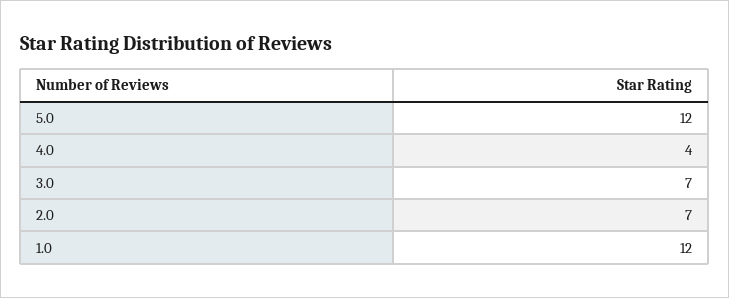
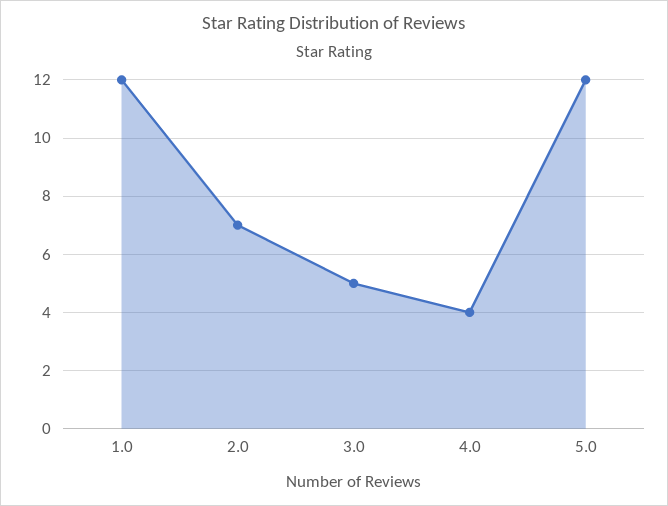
  {
    "5.0": 12,
    "4.0": 4,
-   "3.0": 7,
+   "3.0": 5,
    "2.0": 7,
    "1.0": 12
  }

